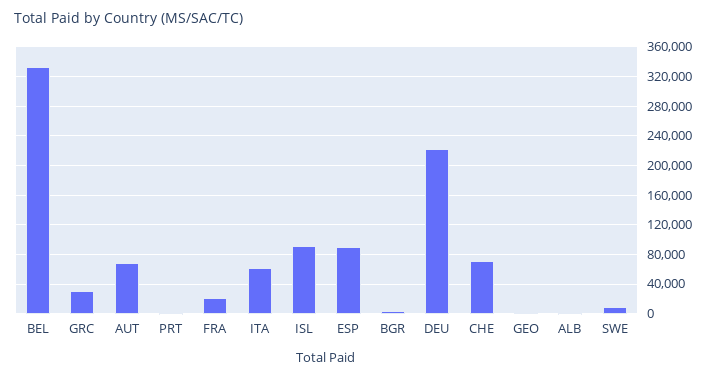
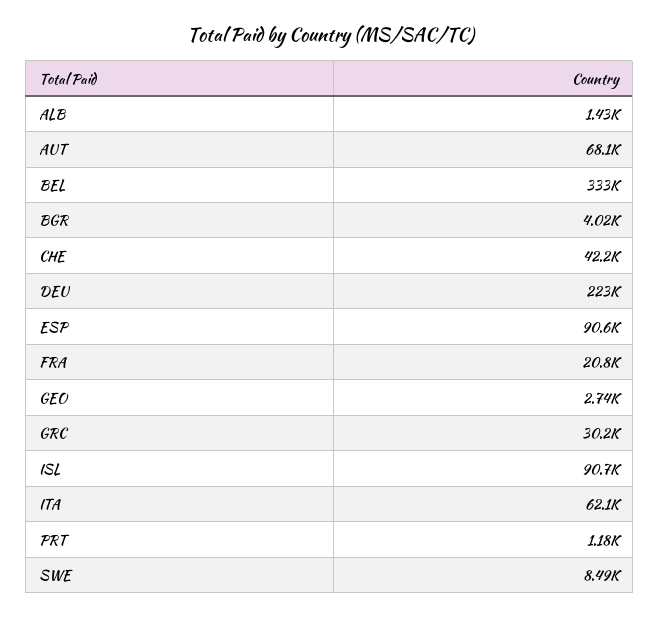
  {
    "BEL": 333000,
    "GRC": 30200,
    "AUT": 68100,
    "PRT": 1180,
    "FRA": 20800,
    "ITA": 62100,
    "ISL": 90700,
    "ESP": 90600,
    "BGR": 4020,
    "DEU": 223000,
-   "CHE": 70000,
+   "CHE": 42200,
    "GEO": 2740,
    "ALB": 1430,
    "SWE": 8490
  }

